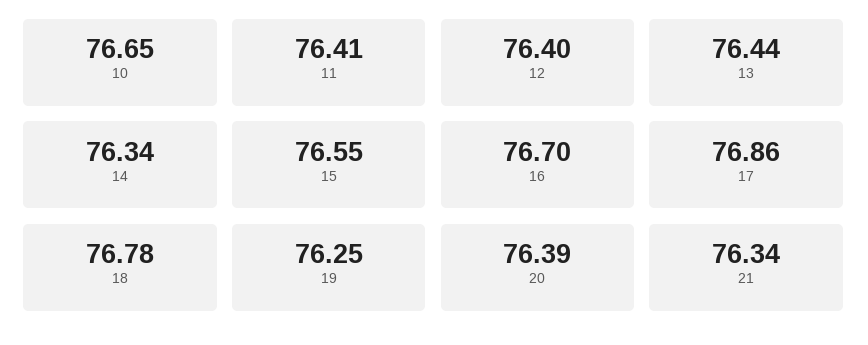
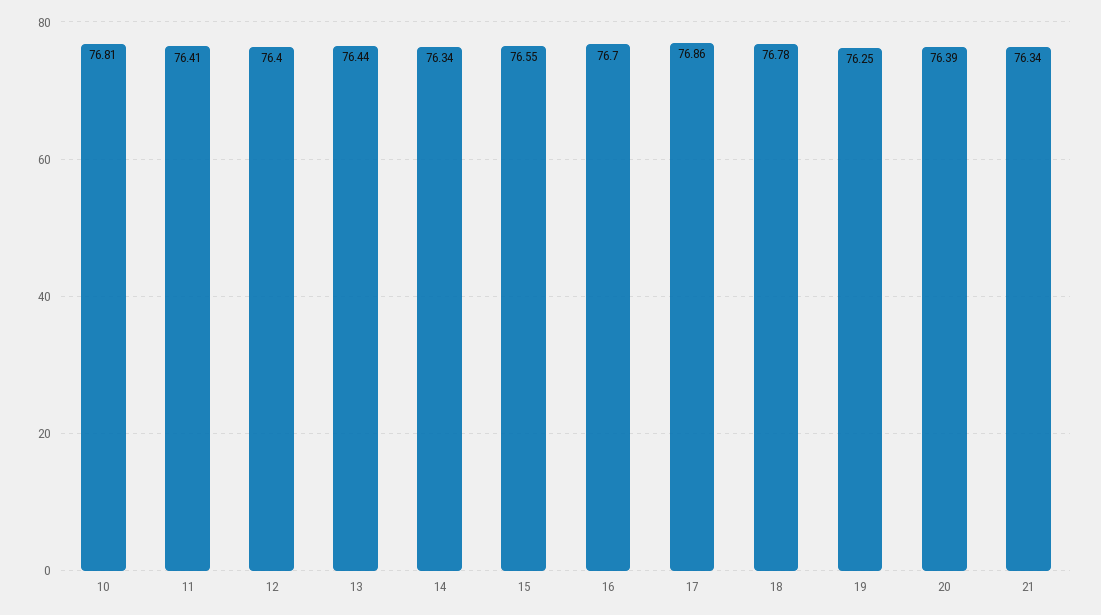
  {
-   "10": 76.65,
+   "10": 76.81,
    "11": 76.41,
    "12": 76.4,
    "13": 76.44,
    "14": 76.34,
    "15": 76.55,
    "16": 76.7,
    "17": 76.86,
    "18": 76.78,
    "19": 76.25,
    "20": 76.39,
    "21": 76.34
  }

